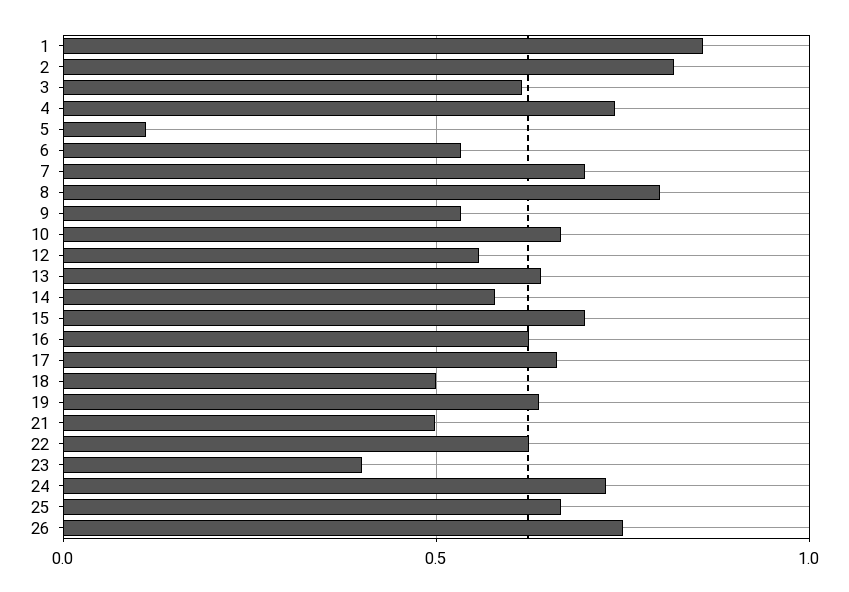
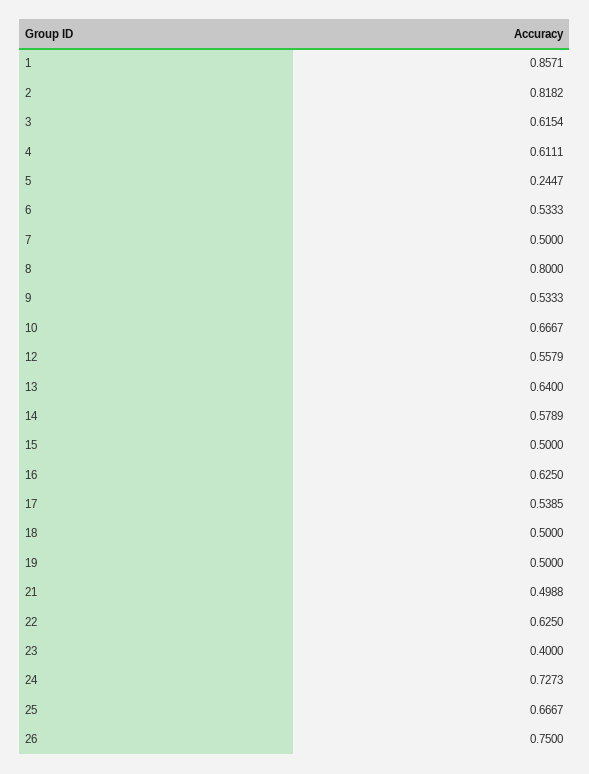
  {
    "1": 0.8571,
    "2": 0.8182,
    "3": 0.6154,
-   "4": 0.75,
+   "4": 0.6111,
-   "5": 0.1,
+   "5": 0.2447,
    "6": 0.5333,
-   "7": 0.7,
+   "7": 0.5,
    "8": 0.8,
    "9": 0.5333,
    "10": 0.6667,
    "12": 0.5579,
    "13": 0.64,
    "14": 0.5789,
-   "15": 0.7,
+   "15": 0.5,
    "16": 0.625,
-   "17": 0.65,
+   "17": 0.5385,
    "18": 0.5,
-   "19": 0.65,
+   "19": 0.5,
    "21": 0.4988,
    "22": 0.625,
    "23": 0.4,
    "24": 0.7273,
    "25": 0.6667,
    "26": 0.75
  }

